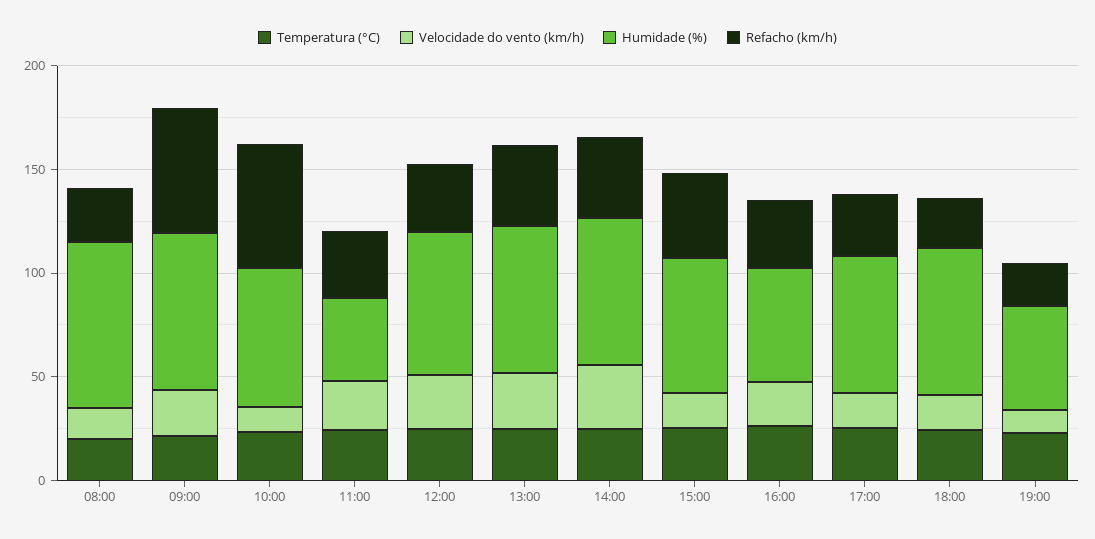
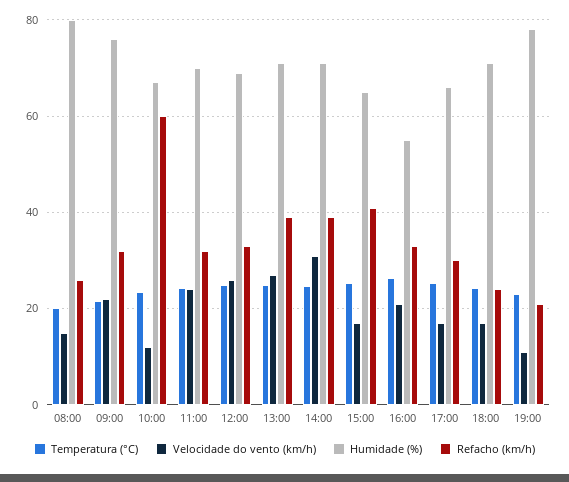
  {
    "Temperatura (°C)": {
      "08:00": 20,
      "09:00": 22,
      "10:00": 24,
      "11:00": 24,
      "12:00": 24,
      "13:00": 24,
      "14:00": 24,
      "15:00": 26,
      "16:00": 26,
      "17:00": 26,
      "18:00": 24,
      "19:00": 24
    },
    "Velocidade do vento (km/h)": {
      "08:00": 16,
      "09:00": 22,
      "10:00": 12,
      "11:00": 24,
      "12:00": 26,
      "13:00": 28,
      "14:00": 32,
      "15:00": 18,
      "16:00": 22,
      "17:00": 18,
      "18:00": 18,
      "19:00": 12
    },
    "Humidade (%)": {
      "08:00": 80,
      "09:00": 76,
      "10:00": 68,
-     "11:00": 40,
+     "11:00": 70,
      "12:00": 70,
      "13:00": 72,
      "14:00": 72,
      "15:00": 66,
      "16:00": 56,
      "17:00": 66,
      "18:00": 72,
-     "19:00": 50
+     "19:00": 78
    },
    "Refacho (km/h)": {
      "08:00": 26,
-     "09:00": 60,
+     "09:00": 32,
      "10:00": 60,
      "11:00": 32,
      "12:00": 34,
      "13:00": 40,
      "14:00": 40,
      "15:00": 42,
      "16:00": 34,
      "17:00": 30,
      "18:00": 24,
      "19:00": 22
    }
  }

